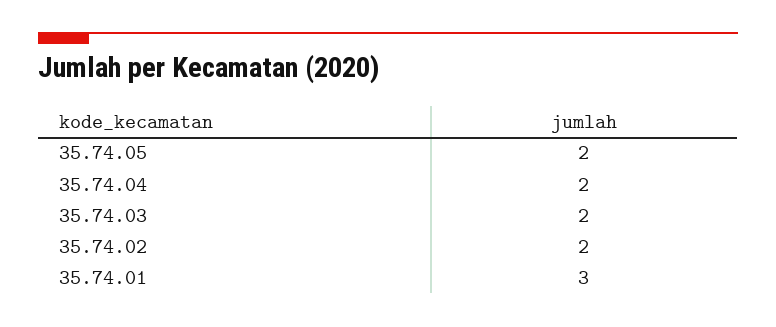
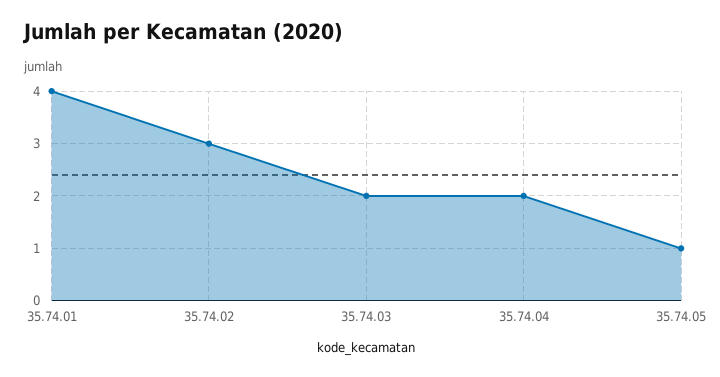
  {
-   "35.74.05": 2,
+   "35.74.05": 1,
    "35.74.04": 2,
    "35.74.03": 2,
-   "35.74.02": 2,
+   "35.74.02": 3,
-   "35.74.01": 3
+   "35.74.01": 4
  }

